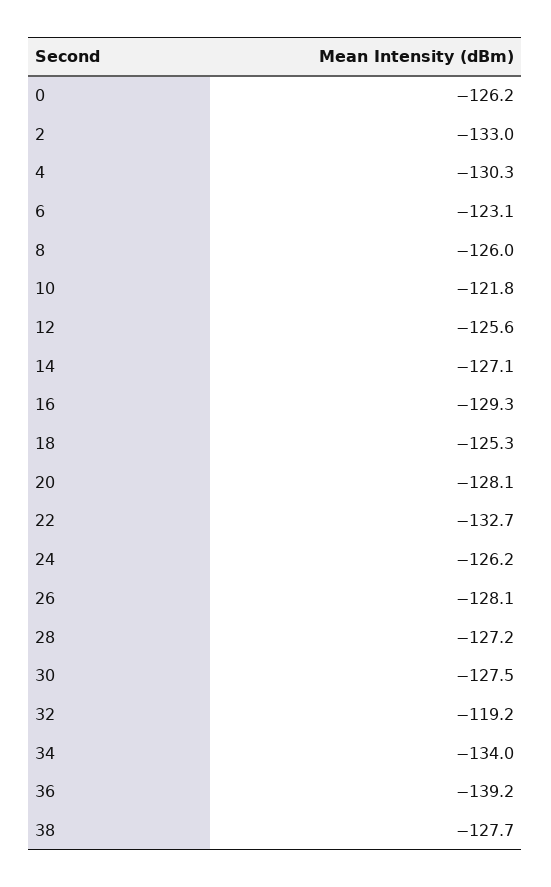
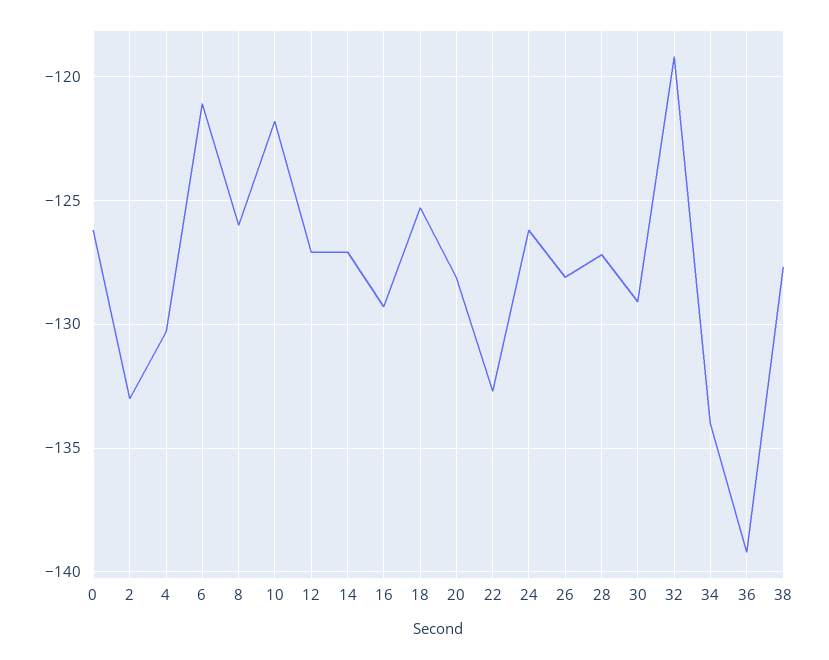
  {
    "0": -126.2,
    "2": -133,
    "4": -130.3,
-   "6": -123.1,
+   "6": -121,
    "8": -126,
    "10": -121.8,
-   "12": -125.6,
+   "12": -127,
    "14": -127.1,
    "16": -129.3,
    "18": -125.3,
    "20": -128.1,
    "22": -132.7,
    "24": -126.2,
    "26": -128.1,
    "28": -127.2,
-   "30": -127.5,
+   "30": -129,
    "32": -119.2,
    "34": -134,
    "36": -139.2,
    "38": -127.7
  }

